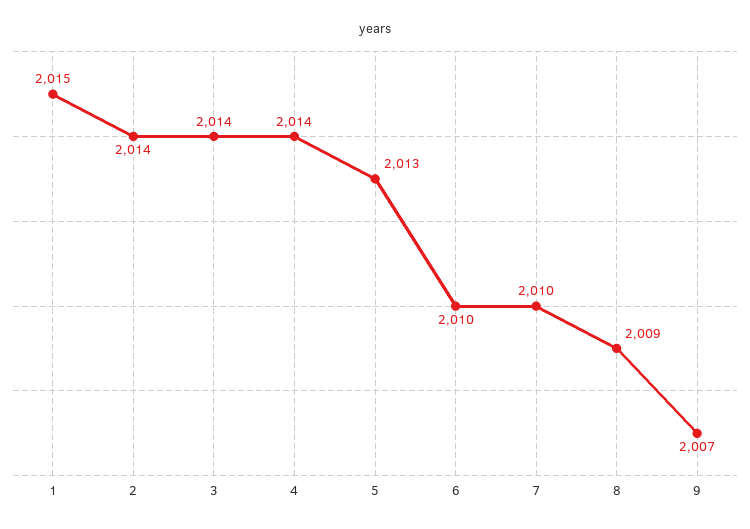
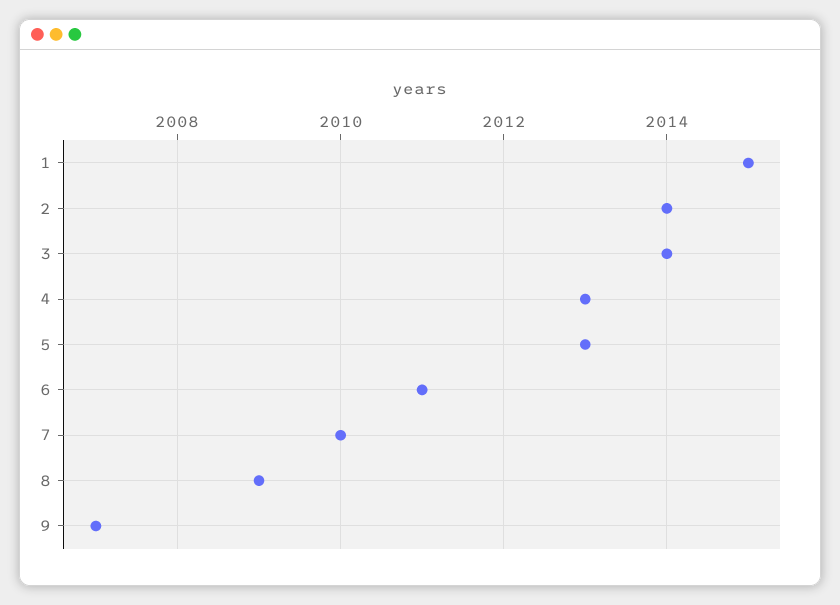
  {
    "1": 2015,
    "2": 2014,
    "3": 2014,
-   "4": 2014,
+   "4": 2013,
    "5": 2013,
-   "6": 2010,
+   "6": 2011,
    "7": 2010,
    "8": 2009,
    "9": 2007
  }

